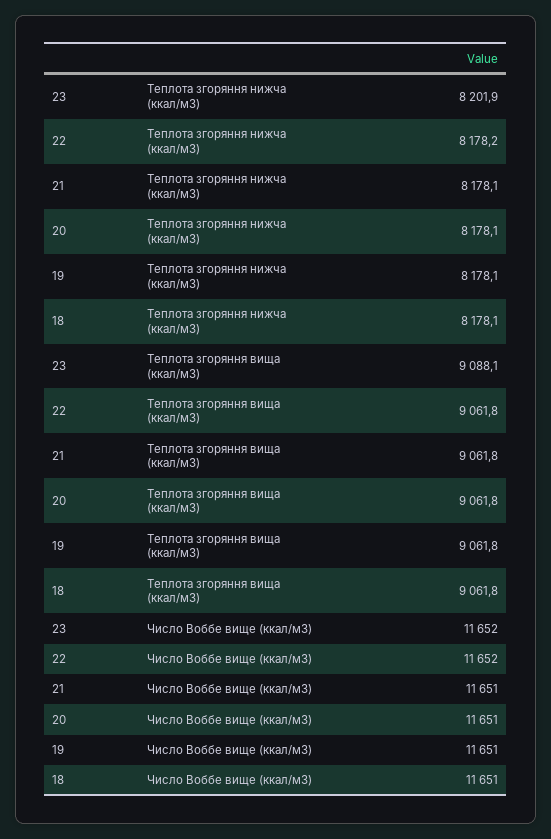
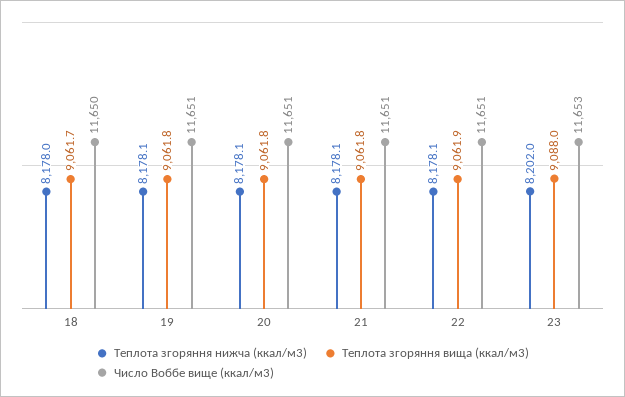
  {
    "Теплота згоряння нижча (ккал/м3)": {
-     "23": 8201.9,
+     "23": 8202,
-     "22": 8178.2,
+     "22": 8178.1,
      "21": 8178.1,
      "20": 8178.1,
      "19": 8178.1,
-     "18": 8178.1
+     "18": 8178
    },
    "Теплота згоряння вища (ккал/м3)": {
-     "23": 9088.1,
+     "23": 9088,
-     "22": 9061.8,
+     "22": 9061.9,
      "21": 9061.8,
      "20": 9061.8,
      "19": 9061.8,
-     "18": 9061.8
+     "18": 9061.7
    },
    "Число Воббе вище (ккал/м3)": {
-     "23": 11652,
+     "23": 11653,
-     "22": 11652,
+     "22": 11651,
      "21": 11651,
      "20": 11651,
      "19": 11651,
-     "18": 11651
+     "18": 11650
    }
  }

